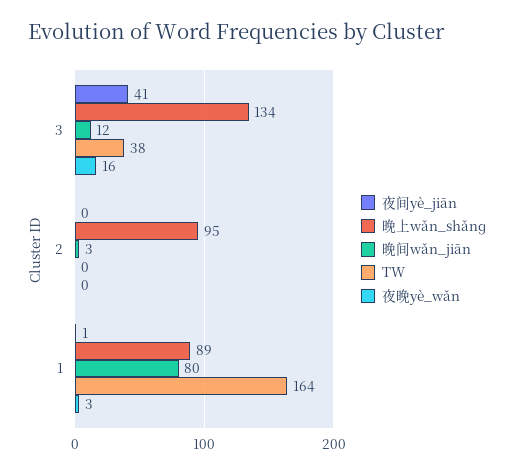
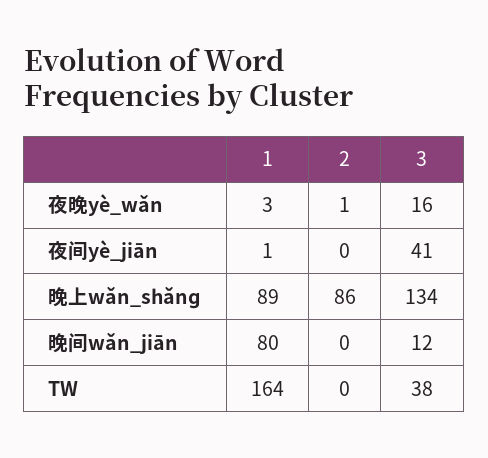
  {
    "夜间yè_jiān": {
      "3": 41,
      "2": 0,
      "1": 1
    },
    "晚上wǎn_shǎnɡ": {
      "3": 134,
-     "2": 95,
+     "2": 86,
      "1": 89
    },
    "晚间wǎn_jiān": {
      "3": 12,
-     "2": 3,
+     "2": 0,
      "1": 80
    },
    "TW": {
      "3": 38,
      "2": 0,
      "1": 164
    },
    "夜晚yè_wǎn": {
      "3": 16,
-     "2": 0,
+     "2": 1,
      "1": 3
    }
  }

